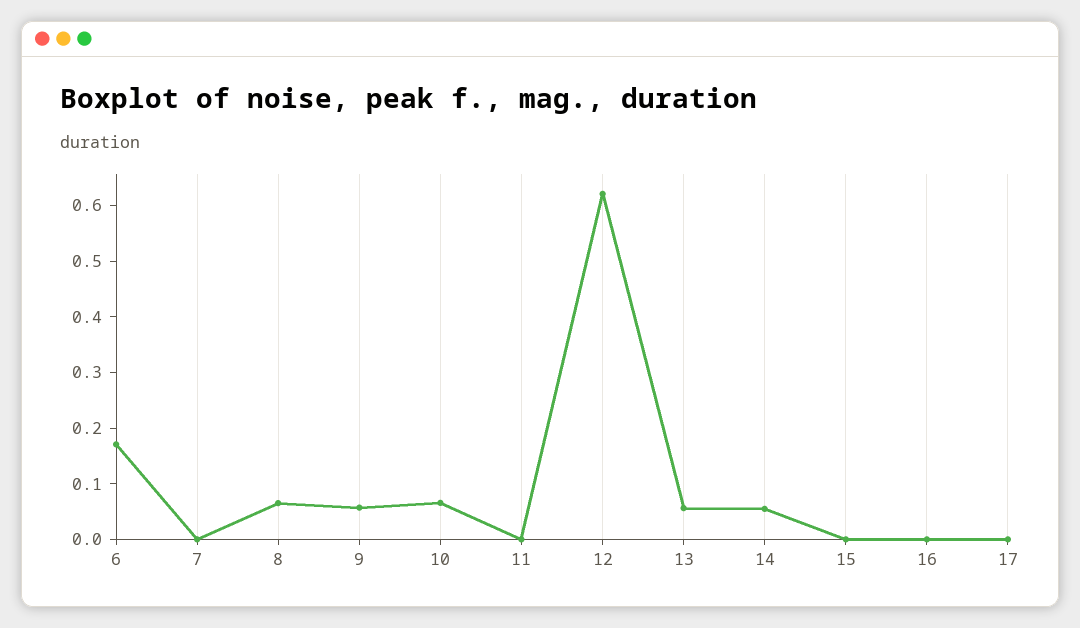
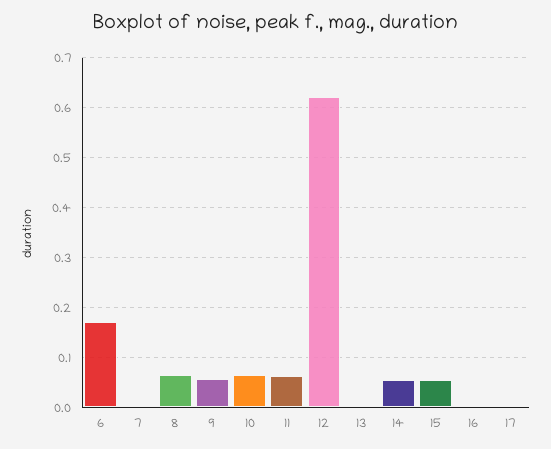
  {
    "6": 0.18,
    "7": 0,
    "8": 0.06,
    "9": 0.06,
    "10": 0.06,
-   "11": 0,
+   "11": 0.06,
    "12": 0.62,
-   "13": 0.06,
+   "13": 0,
    "14": 0.06,
-   "15": 0,
+   "15": 0.06,
    "16": 0,
    "17": 0
  }

